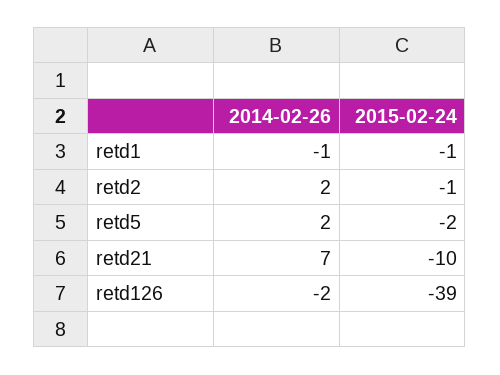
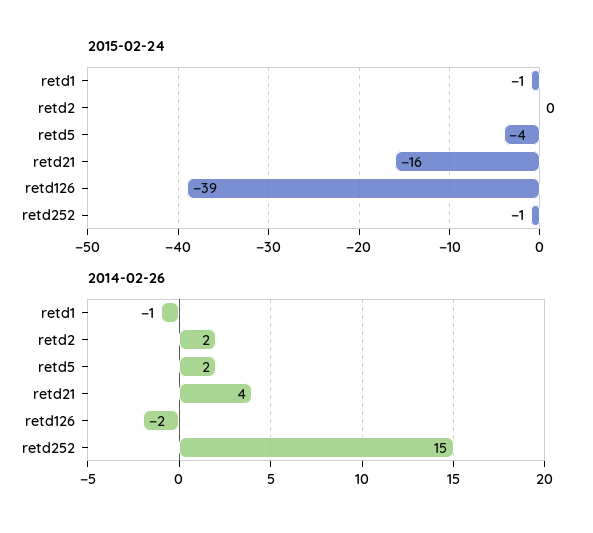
  {
    "2014-02-26": {
      "retd1": -1,
      "retd2": 2,
      "retd5": 2,
-     "retd21": 7,
+     "retd21": 4,
-     "retd126": -2
+     "retd126": -2,
+     "retd252": 15
    },
    "2015-02-24": {
      "retd1": -1,
-     "retd2": -1,
+     "retd2": 0,
-     "retd5": -2,
+     "retd5": -4,
-     "retd21": -10,
+     "retd21": -16,
-     "retd126": -39
+     "retd126": -39,
+     "retd252": -1
    }
  }

